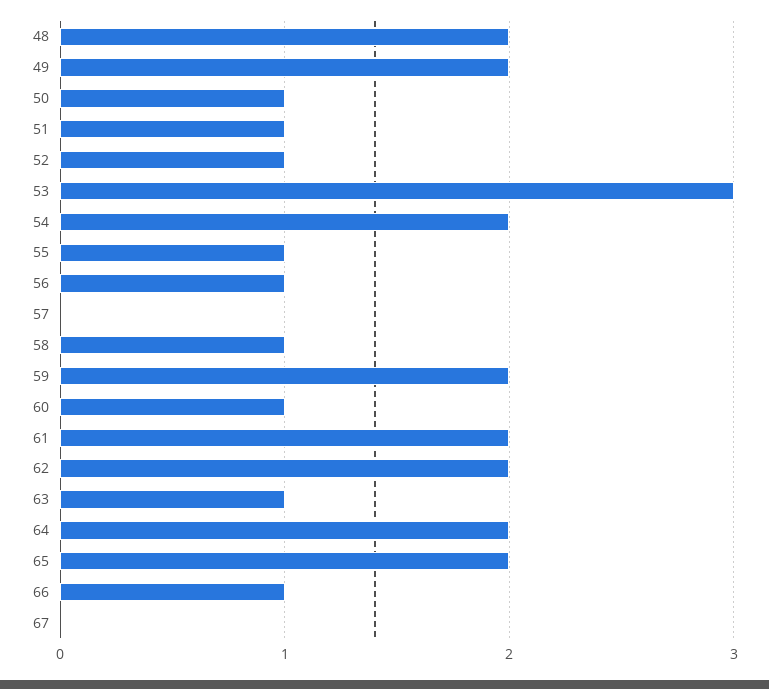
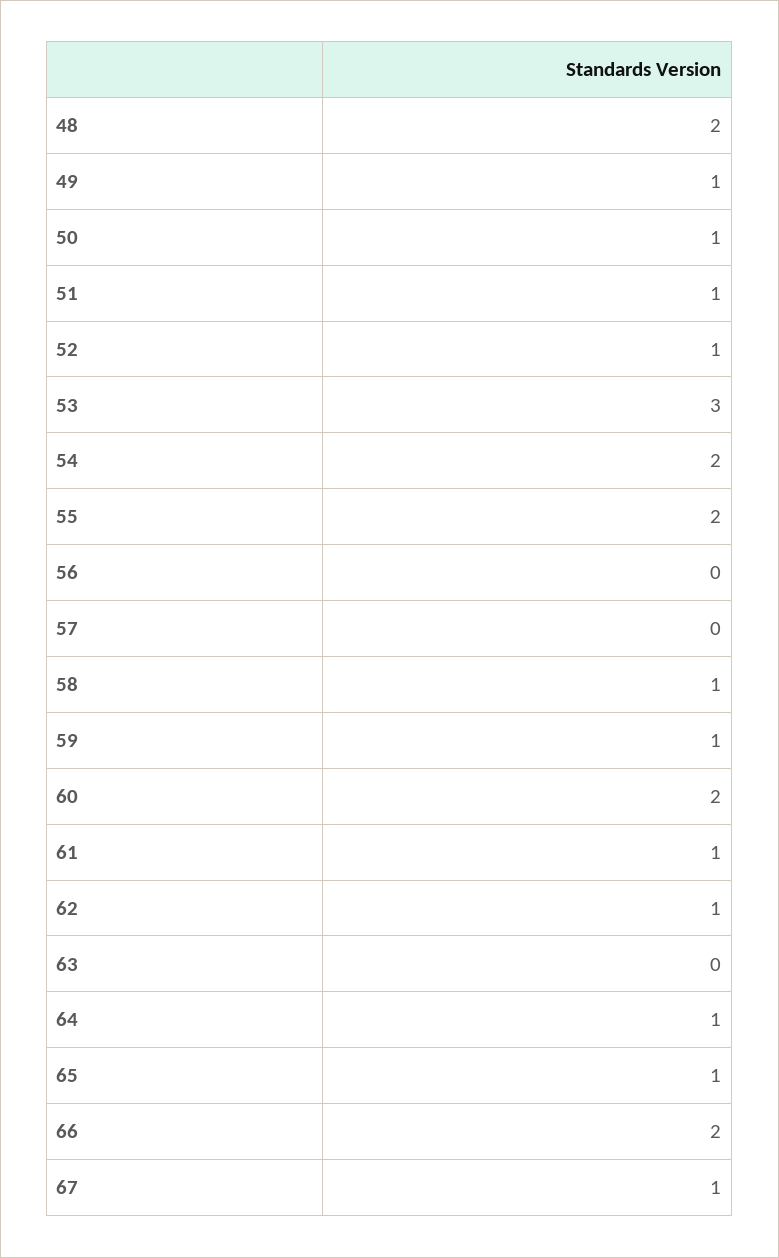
  {
    "48": 2,
-   "49": 2,
+   "49": 1,
    "50": 1,
    "51": 1,
    "52": 1,
    "53": 3,
    "54": 2,
-   "55": 1,
+   "55": 2,
-   "56": 1,
+   "56": 0,
    "57": 0,
    "58": 1,
-   "59": 2,
+   "59": 1,
-   "60": 1,
+   "60": 2,
-   "61": 2,
+   "61": 1,
-   "62": 2,
+   "62": 1,
-   "63": 1,
+   "63": 0,
-   "64": 2,
+   "64": 1,
-   "65": 2,
+   "65": 1,
-   "66": 1,
+   "66": 2,
-   "67": 0
+   "67": 1
  }

